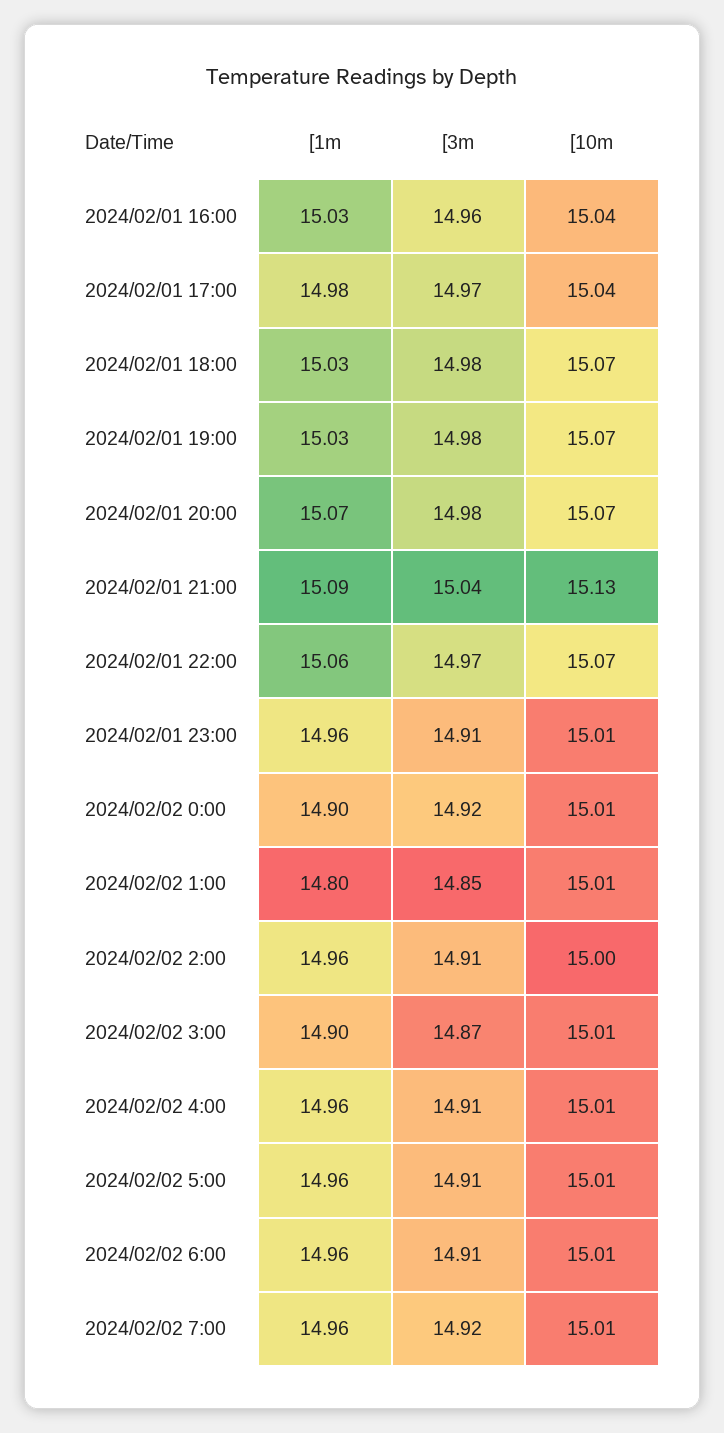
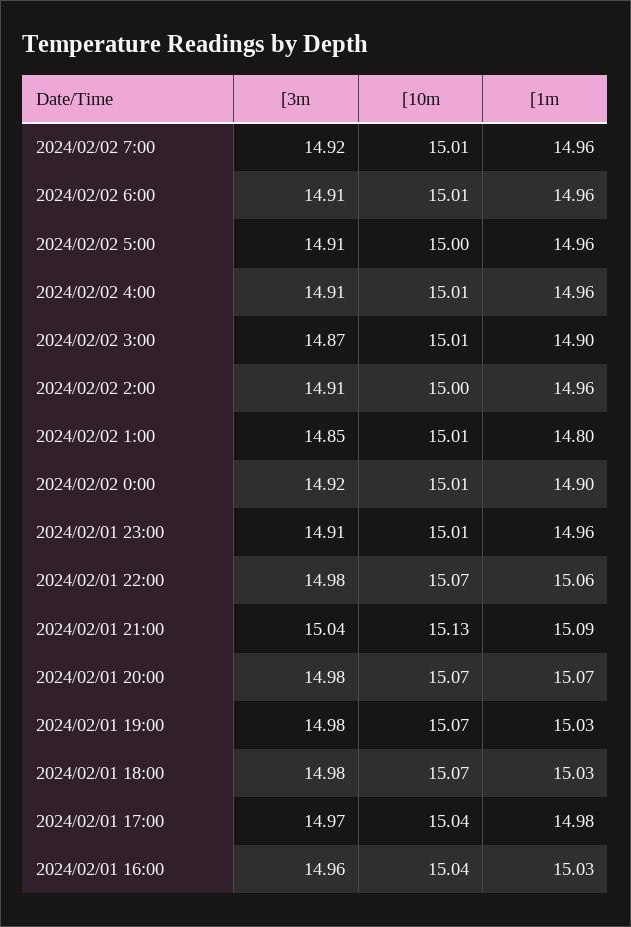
  {
    "[1m": {
      "2024/02/01 16:00": 15.03,
      "2024/02/01 17:00": 14.98,
      "2024/02/01 18:00": 15.03,
      "2024/02/01 19:00": 15.03,
      "2024/02/01 20:00": 15.07,
      "2024/02/01 21:00": 15.09,
      "2024/02/01 22:00": 15.06,
      "2024/02/01 23:00": 14.96,
      "2024/02/02 0:00": 14.9,
      "2024/02/02 1:00": 14.8,
      "2024/02/02 2:00": 14.96,
      "2024/02/02 3:00": 14.9,
      "2024/02/02 4:00": 14.96,
      "2024/02/02 5:00": 14.96,
      "2024/02/02 6:00": 14.96,
      "2024/02/02 7:00": 14.96
    },
    "[3m": {
      "2024/02/01 16:00": 14.96,
      "2024/02/01 17:00": 14.97,
      "2024/02/01 18:00": 14.98,
      "2024/02/01 19:00": 14.98,
      "2024/02/01 20:00": 14.98,
      "2024/02/01 21:00": 15.04,
-     "2024/02/01 22:00": 14.97,
+     "2024/02/01 22:00": 14.98,
      "2024/02/01 23:00": 14.91,
      "2024/02/02 0:00": 14.92,
      "2024/02/02 1:00": 14.85,
      "2024/02/02 2:00": 14.91,
      "2024/02/02 3:00": 14.87,
      "2024/02/02 4:00": 14.91,
      "2024/02/02 5:00": 14.91,
      "2024/02/02 6:00": 14.91,
      "2024/02/02 7:00": 14.92
    },
    "[10m": {
      "2024/02/01 16:00": 15.04,
      "2024/02/01 17:00": 15.04,
      "2024/02/01 18:00": 15.07,
      "2024/02/01 19:00": 15.07,
      "2024/02/01 20:00": 15.07,
      "2024/02/01 21:00": 15.13,
      "2024/02/01 22:00": 15.07,
      "2024/02/01 23:00": 15.01,
      "2024/02/02 0:00": 15.01,
      "2024/02/02 1:00": 15.01,
      "2024/02/02 2:00": 15,
      "2024/02/02 3:00": 15.01,
      "2024/02/02 4:00": 15.01,
-     "2024/02/02 5:00": 15.01,
+     "2024/02/02 5:00": 15,
      "2024/02/02 6:00": 15.01,
      "2024/02/02 7:00": 15.01
    }
  }

